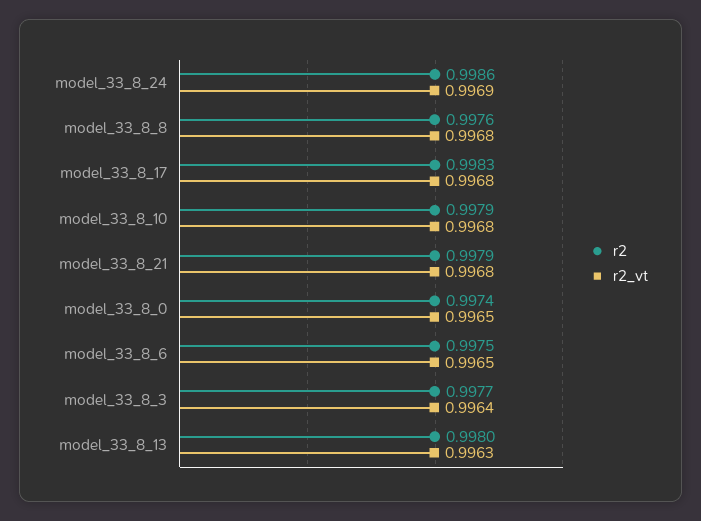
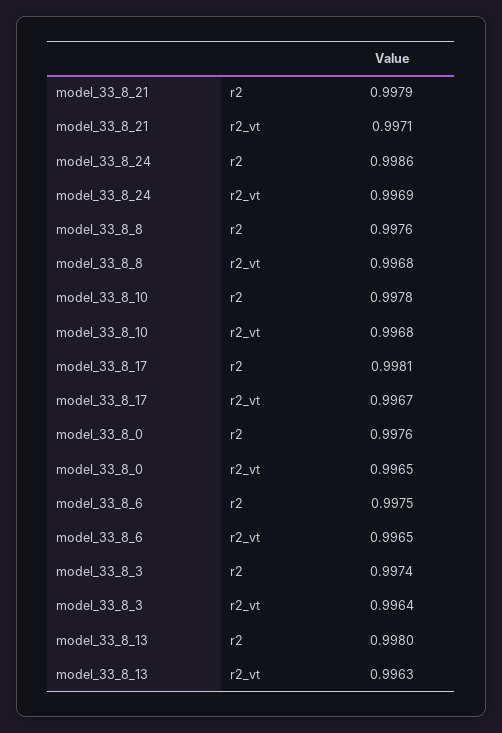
  {
    "r2": {
      "model_33_8_24": 0.9986,
      "model_33_8_8": 0.9976,
-     "model_33_8_17": 0.9983,
+     "model_33_8_17": 0.9981,
-     "model_33_8_10": 0.9979,
+     "model_33_8_10": 0.9978,
      "model_33_8_21": 0.9979,
-     "model_33_8_0": 0.9974,
+     "model_33_8_0": 0.9976,
      "model_33_8_6": 0.9975,
-     "model_33_8_3": 0.9977,
+     "model_33_8_3": 0.9974,
      "model_33_8_13": 0.998
    },
    "r2_vt": {
      "model_33_8_24": 0.9969,
      "model_33_8_8": 0.9968,
-     "model_33_8_17": 0.9968,
+     "model_33_8_17": 0.9967,
      "model_33_8_10": 0.9968,
-     "model_33_8_21": 0.9968,
+     "model_33_8_21": 0.9971,
      "model_33_8_0": 0.9965,
      "model_33_8_6": 0.9965,
      "model_33_8_3": 0.9964,
      "model_33_8_13": 0.9963
    }
  }

